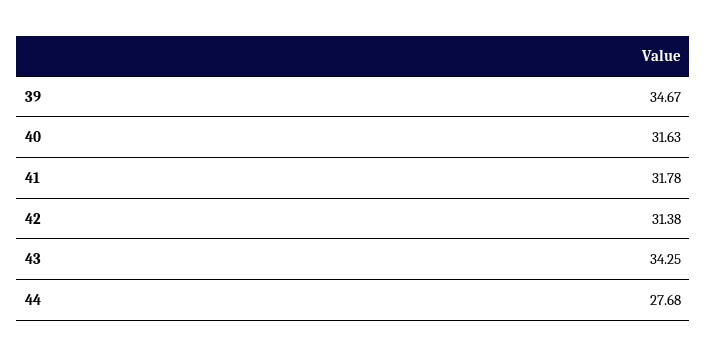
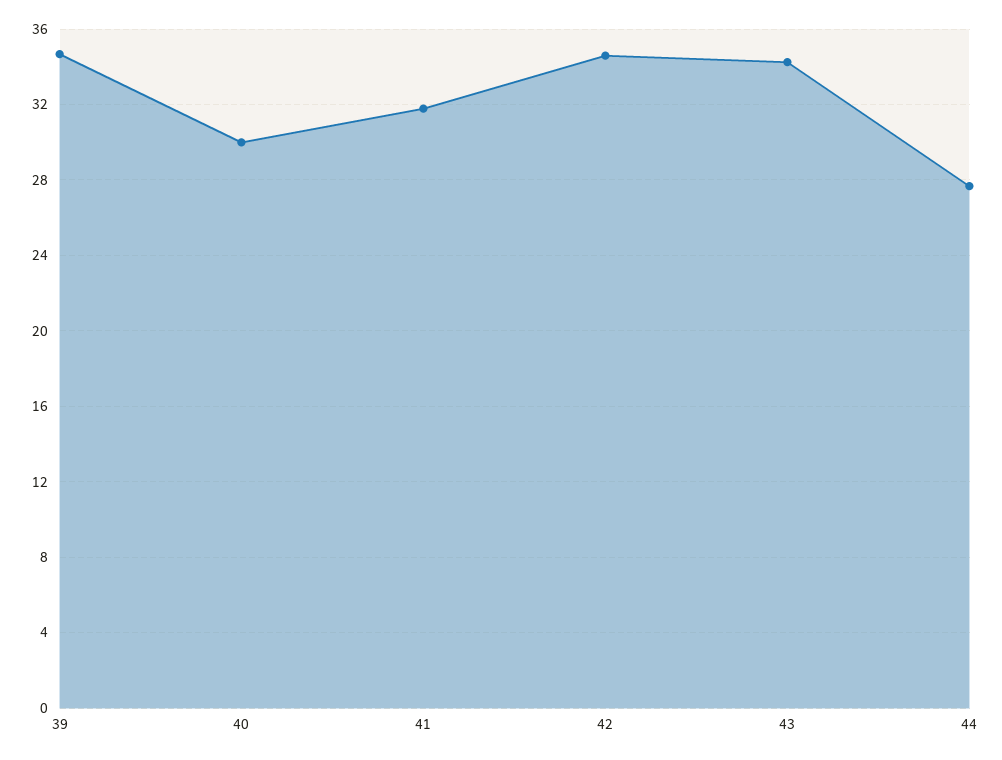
  {
    "39": 34.67,
-   "40": 31.63,
+   "40": 30,
    "41": 31.78,
-   "42": 31.38,
+   "42": 34.5,
    "43": 34.25,
    "44": 27.68
  }

